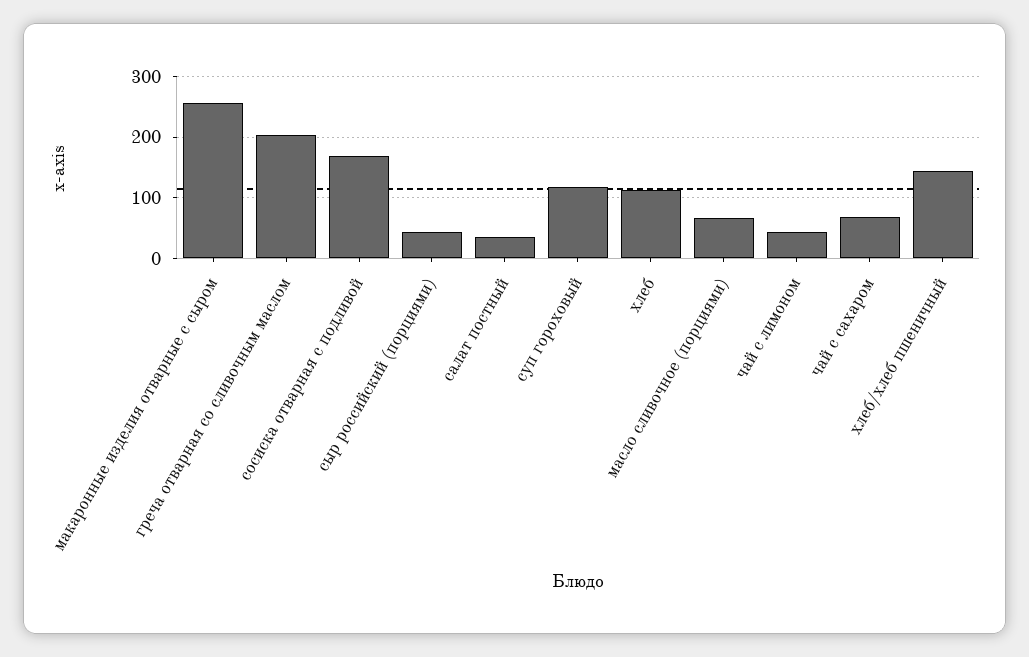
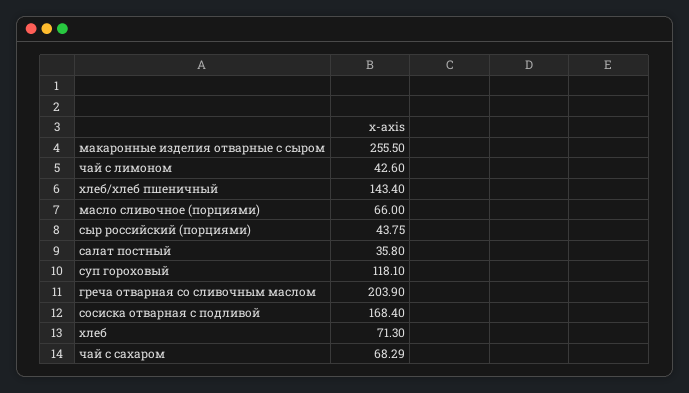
  {
    "макаронные изделия отварные с сыром": 255.5,
    "греча отварная со сливочным маслом": 203.9,
    "сосиска отварная с подливой": 168.4,
    "сыр российский (порциями)": 43.75,
    "салат постный": 35.8,
    "суп гороховый": 118.1,
-   "хлеб": 110,
+   "хлеб": 71.3,
    "масло сливочное (порциями)": 66,
    "чай с лимоном": 42.6,
    "чай с сахаром": 68.29,
    "хлеб/хлеб пшеничный": 143.4
  }

